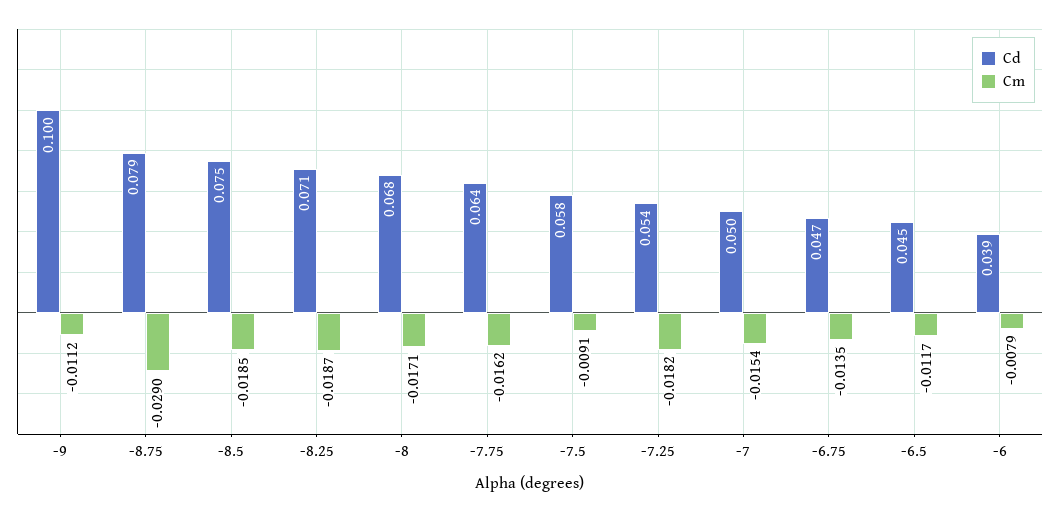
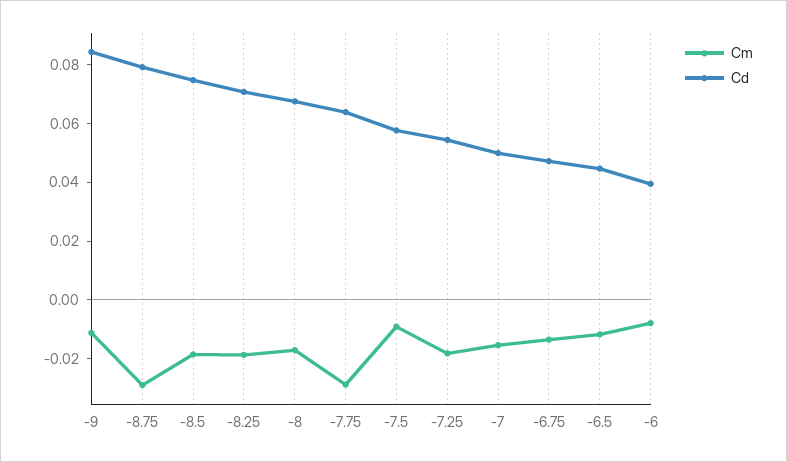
  {
    "Cd": {
-     "-9": 0.1,
+     "-9": 0.085,
      "-8.75": 0.079,
      "-8.5": 0.075,
      "-8.25": 0.071,
      "-8": 0.068,
      "-7.75": 0.064,
      "-7.5": 0.058,
      "-7.25": 0.054,
      "-7": 0.05,
      "-6.75": 0.047,
      "-6.5": 0.045,
      "-6": 0.039
    },
    "Cm": {
      "-9": -0.0112,
      "-8.75": -0.029,
      "-8.5": -0.0185,
      "-8.25": -0.0187,
      "-8": -0.0171,
-     "-7.75": -0.0162,
+     "-7.75": -0.03,
      "-7.5": -0.0091,
      "-7.25": -0.0182,
      "-7": -0.0154,
      "-6.75": -0.0135,
      "-6.5": -0.0117,
      "-6": -0.0079
    }
  }

